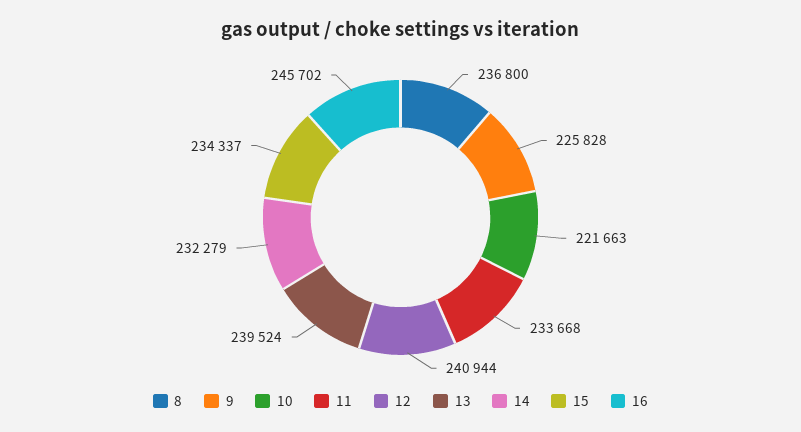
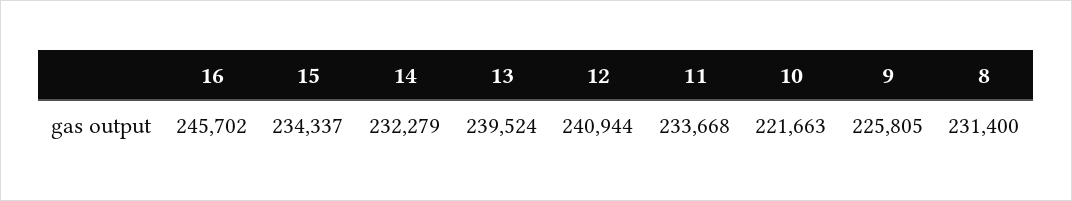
  {
-   "8": 236800,
+   "8": 231400,
-   "9": 225828,
+   "9": 225805,
    "10": 221663,
    "11": 233668,
    "12": 240944,
    "13": 239524,
    "14": 232279,
    "15": 234337,
    "16": 245702
  }

